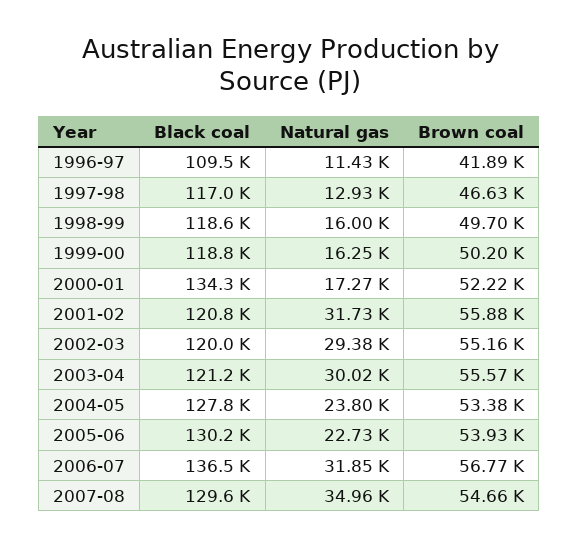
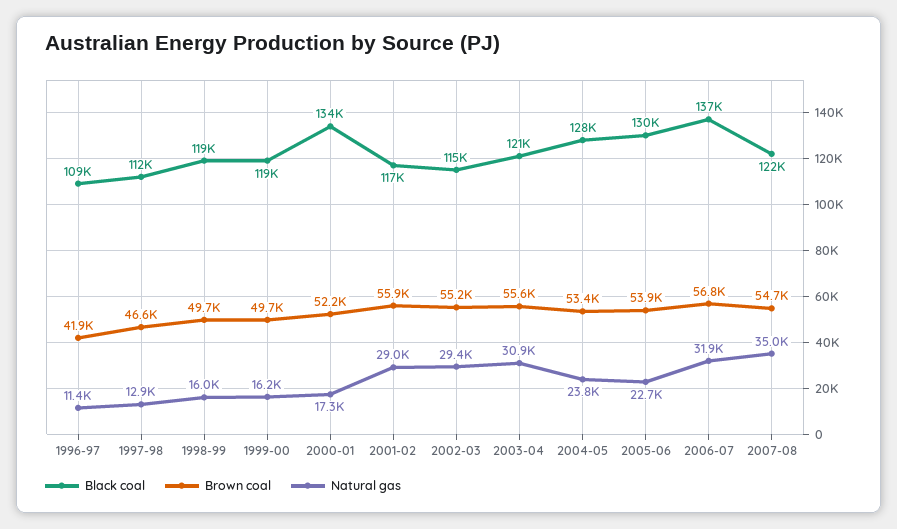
  {
    "Black coal": {
      "1996-97": 109500,
-     "1997-98": 117000,
+     "1997-98": 112000,
      "1998-99": 118600,
      "1999-00": 118800,
      "2000-01": 134300,
-     "2001-02": 120800,
+     "2001-02": 117000,
-     "2002-03": 120000,
+     "2002-03": 115000,
      "2003-04": 121200,
      "2004-05": 127800,
      "2005-06": 130200,
      "2006-07": 136500,
-     "2007-08": 129600
+     "2007-08": 122000
    },
    "Natural gas": {
      "1996-97": 11430,
      "1997-98": 12930,
      "1998-99": 16000,
      "1999-00": 16250,
      "2000-01": 17270,
-     "2001-02": 31730,
+     "2001-02": 29000,
      "2002-03": 29380,
-     "2003-04": 30020,
+     "2003-04": 30900,
      "2004-05": 23800,
      "2005-06": 22730,
      "2006-07": 31850,
      "2007-08": 34960
    },
    "Brown coal": {
      "1996-97": 41890,
      "1997-98": 46630,
      "1998-99": 49700,
-     "1999-00": 50200,
+     "1999-00": 49700,
      "2000-01": 52220,
      "2001-02": 55880,
      "2002-03": 55160,
      "2003-04": 55570,
      "2004-05": 53380,
      "2005-06": 53930,
      "2006-07": 56770,
      "2007-08": 54660
    }
  }

